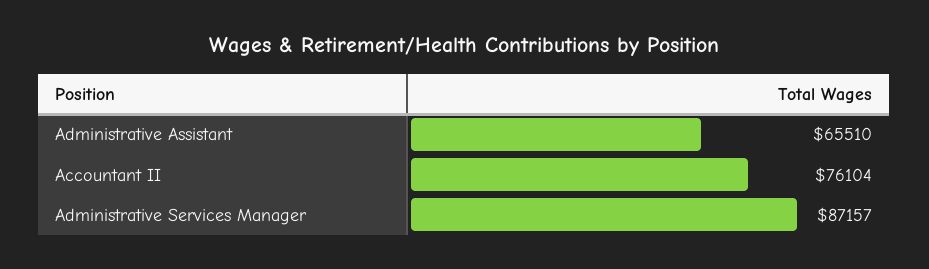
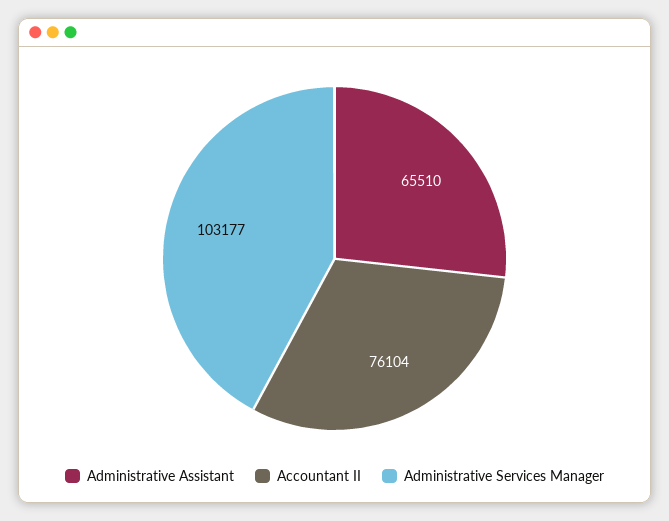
  {
    "Administrative Assistant": 65510,
    "Accountant II": 76104,
-   "Administrative Services Manager": 87157
+   "Administrative Services Manager": 103177
  }

